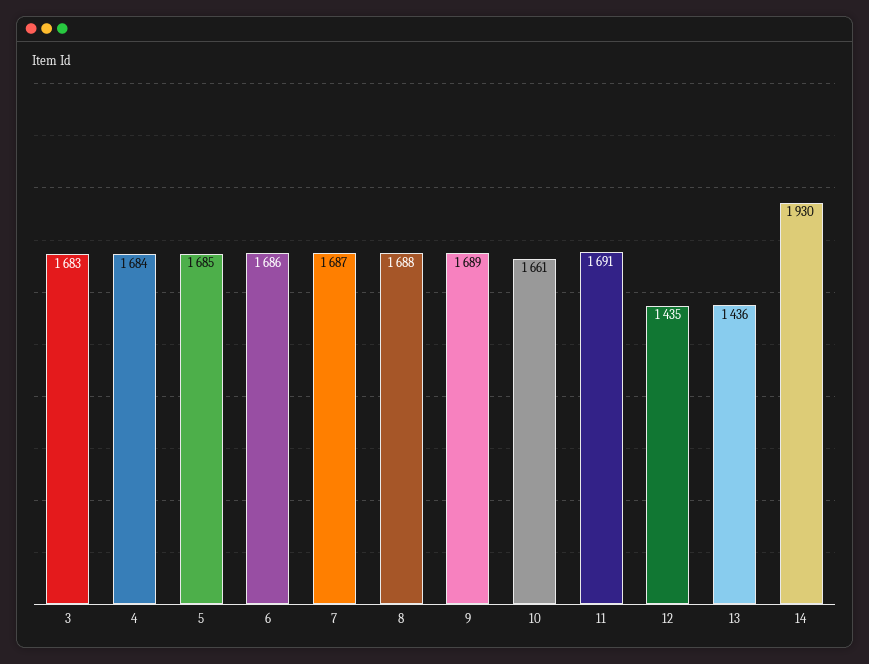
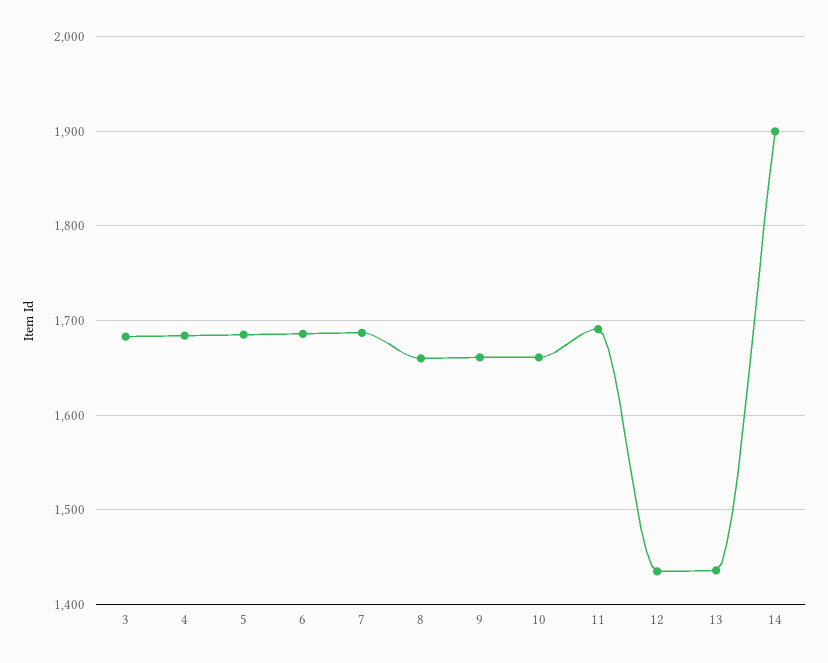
  {
    "3": 1683,
    "4": 1684,
    "5": 1685,
    "6": 1686,
    "7": 1687,
-   "8": 1688,
+   "8": 1660,
-   "9": 1689,
+   "9": 1660,
    "10": 1661,
    "11": 1691,
    "12": 1435,
    "13": 1436,
-   "14": 1930
+   "14": 1900
  }

